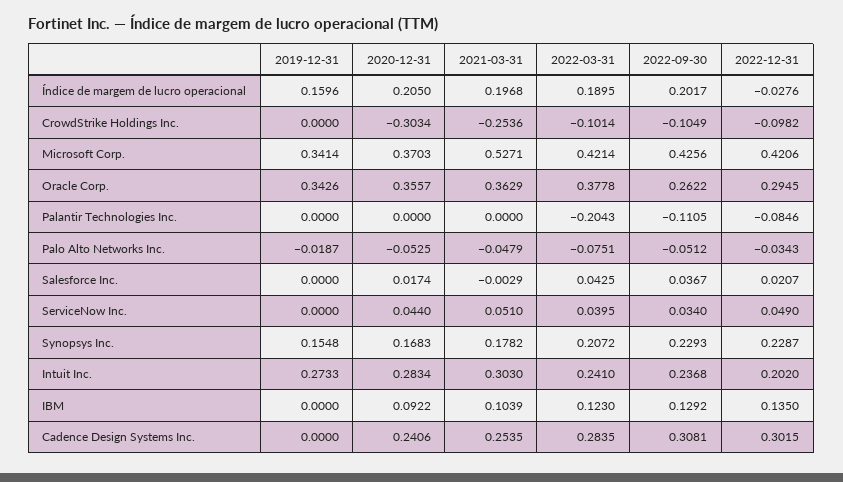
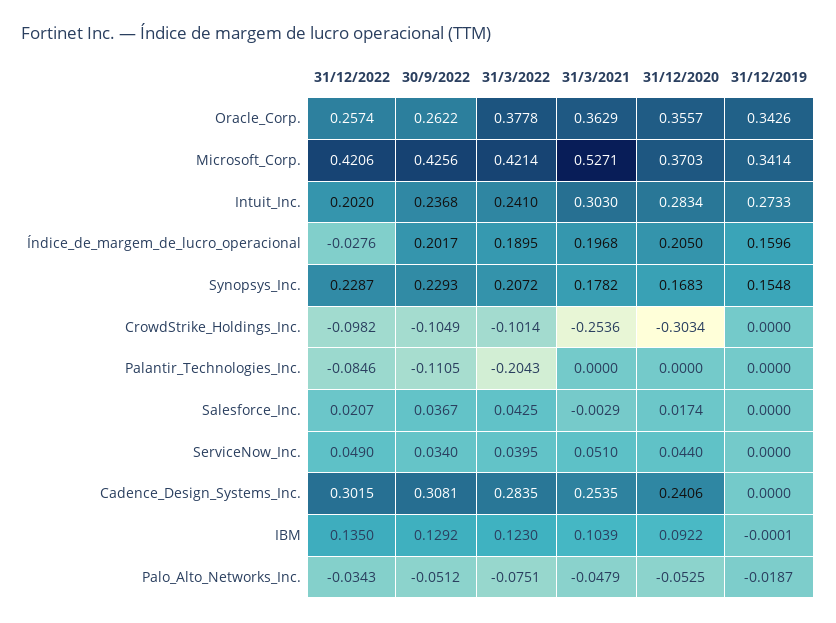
  {
    "2019-12-31": {
      "Índice de margem de lucro operacional": 0.1596,
      "CrowdStrike Holdings Inc.": 0,
      "Microsoft Corp.": 0.3414,
      "Oracle Corp.": 0.3426,
      "Palantir Technologies Inc.": 0,
      "Palo Alto Networks Inc.": -0.0187,
      "Salesforce Inc.": 0,
      "ServiceNow Inc.": 0,
      "Synopsys Inc.": 0.1548,
      "Intuit Inc.": 0.2733,
-     "IBM": 0,
+     "IBM": -0.0001,
      "Cadence Design Systems Inc.": 0
    },
    "2020-12-31": {
      "Índice de margem de lucro operacional": 0.205,
      "CrowdStrike Holdings Inc.": -0.3034,
      "Microsoft Corp.": 0.3703,
      "Oracle Corp.": 0.3557,
      "Palantir Technologies Inc.": 0,
      "Palo Alto Networks Inc.": -0.0525,
      "Salesforce Inc.": 0.0174,
      "ServiceNow Inc.": 0.044,
      "Synopsys Inc.": 0.1683,
      "Intuit Inc.": 0.2834,
      "IBM": 0.0922,
      "Cadence Design Systems Inc.": 0.2406
    },
    "2021-03-31": {
      "Índice de margem de lucro operacional": 0.1968,
      "CrowdStrike Holdings Inc.": -0.2536,
      "Microsoft Corp.": 0.5271,
      "Oracle Corp.": 0.3629,
      "Palantir Technologies Inc.": 0,
      "Palo Alto Networks Inc.": -0.0479,
      "Salesforce Inc.": -0.0029,
      "ServiceNow Inc.": 0.051,
      "Synopsys Inc.": 0.1782,
      "Intuit Inc.": 0.303,
      "IBM": 0.1039,
      "Cadence Design Systems Inc.": 0.2535
    },
    "2022-03-31": {
      "Índice de margem de lucro operacional": 0.1895,
      "CrowdStrike Holdings Inc.": -0.1014,
      "Microsoft Corp.": 0.4214,
      "Oracle Corp.": 0.3778,
      "Palantir Technologies Inc.": -0.2043,
      "Palo Alto Networks Inc.": -0.0751,
      "Salesforce Inc.": 0.0425,
      "ServiceNow Inc.": 0.0395,
      "Synopsys Inc.": 0.2072,
      "Intuit Inc.": 0.241,
      "IBM": 0.123,
      "Cadence Design Systems Inc.": 0.2835
    },
    "2022-09-30": {
      "Índice de margem de lucro operacional": 0.2017,
      "CrowdStrike Holdings Inc.": -0.1049,
      "Microsoft Corp.": 0.4256,
      "Oracle Corp.": 0.2622,
      "Palantir Technologies Inc.": -0.1105,
      "Palo Alto Networks Inc.": -0.0512,
      "Salesforce Inc.": 0.0367,
      "ServiceNow Inc.": 0.034,
      "Synopsys Inc.": 0.2293,
      "Intuit Inc.": 0.2368,
      "IBM": 0.1292,
      "Cadence Design Systems Inc.": 0.3081
    },
    "2022-12-31": {
      "Índice de margem de lucro operacional": -0.0276,
      "CrowdStrike Holdings Inc.": -0.0982,
      "Microsoft Corp.": 0.4206,
-     "Oracle Corp.": 0.2945,
+     "Oracle Corp.": 0.2574,
      "Palantir Technologies Inc.": -0.0846,
      "Palo Alto Networks Inc.": -0.0343,
      "Salesforce Inc.": 0.0207,
      "ServiceNow Inc.": 0.049,
      "Synopsys Inc.": 0.2287,
      "Intuit Inc.": 0.202,
      "IBM": 0.135,
      "Cadence Design Systems Inc.": 0.3015
    }
  }

